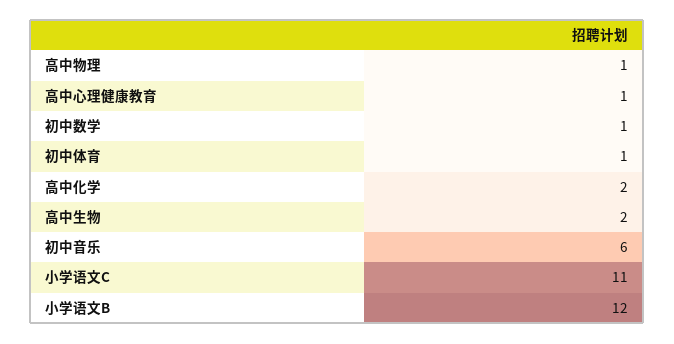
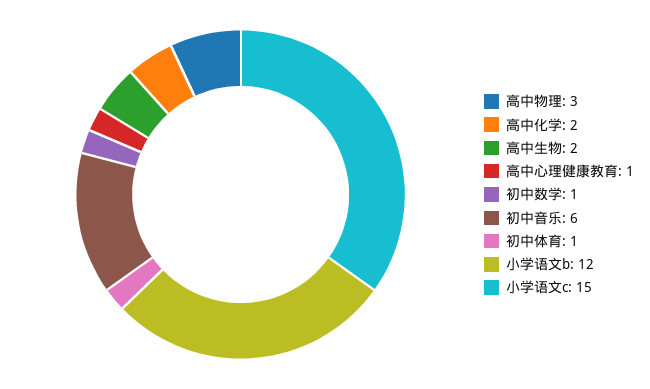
  {
-   "高中物理": 1,
+   "高中物理": 3,
    "高中心理健康教育": 1,
    "初中数学": 1,
    "初中体育": 1,
    "高中化学": 2,
    "高中生物": 2,
    "初中音乐": 6,
-   "小学语文C": 11,
+   "小学语文C": 15,
    "小学语文B": 12
  }

